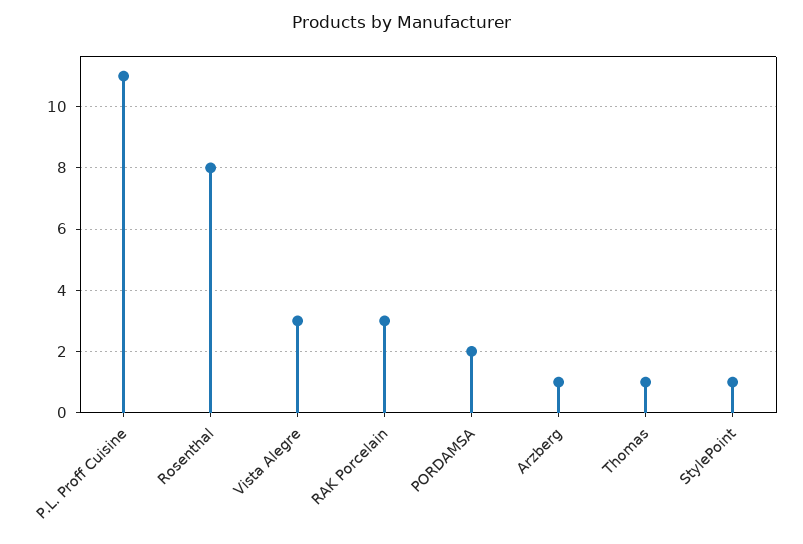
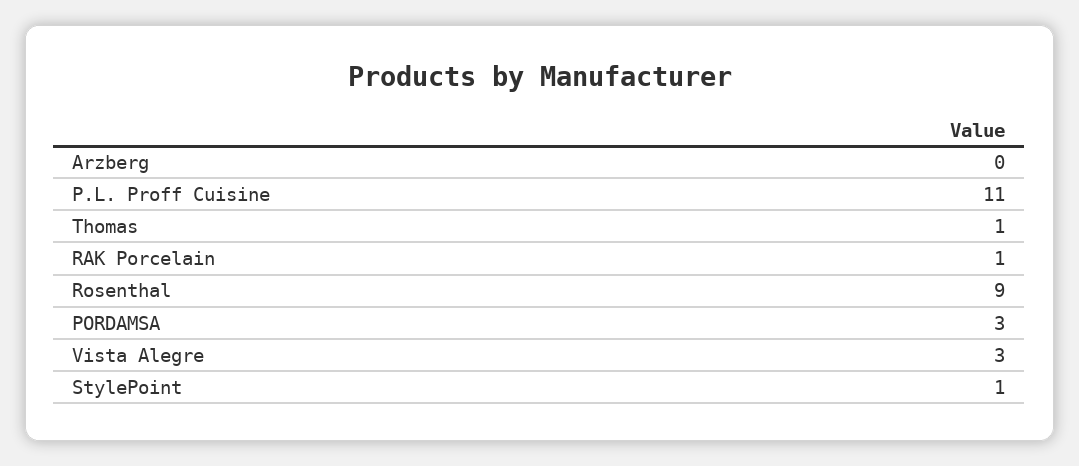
  {
    "P.L. Proff Cuisine": 11,
-   "Rosenthal": 8,
+   "Rosenthal": 9,
    "Vista Alegre": 3,
-   "RAK Porcelain": 3,
+   "RAK Porcelain": 1,
-   "PORDAMSA": 2,
+   "PORDAMSA": 3,
-   "Arzberg": 1,
+   "Arzberg": 0,
    "Thomas": 1,
    "StylePoint": 1
  }

